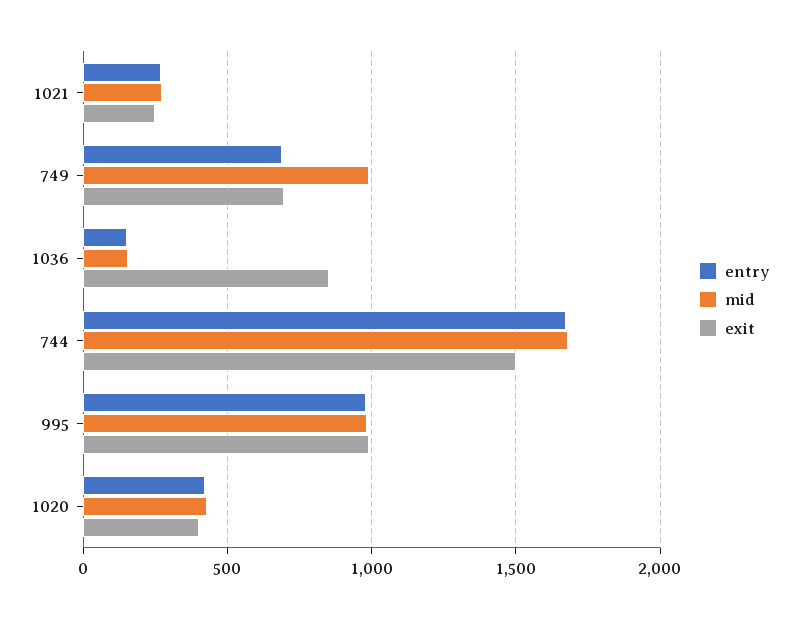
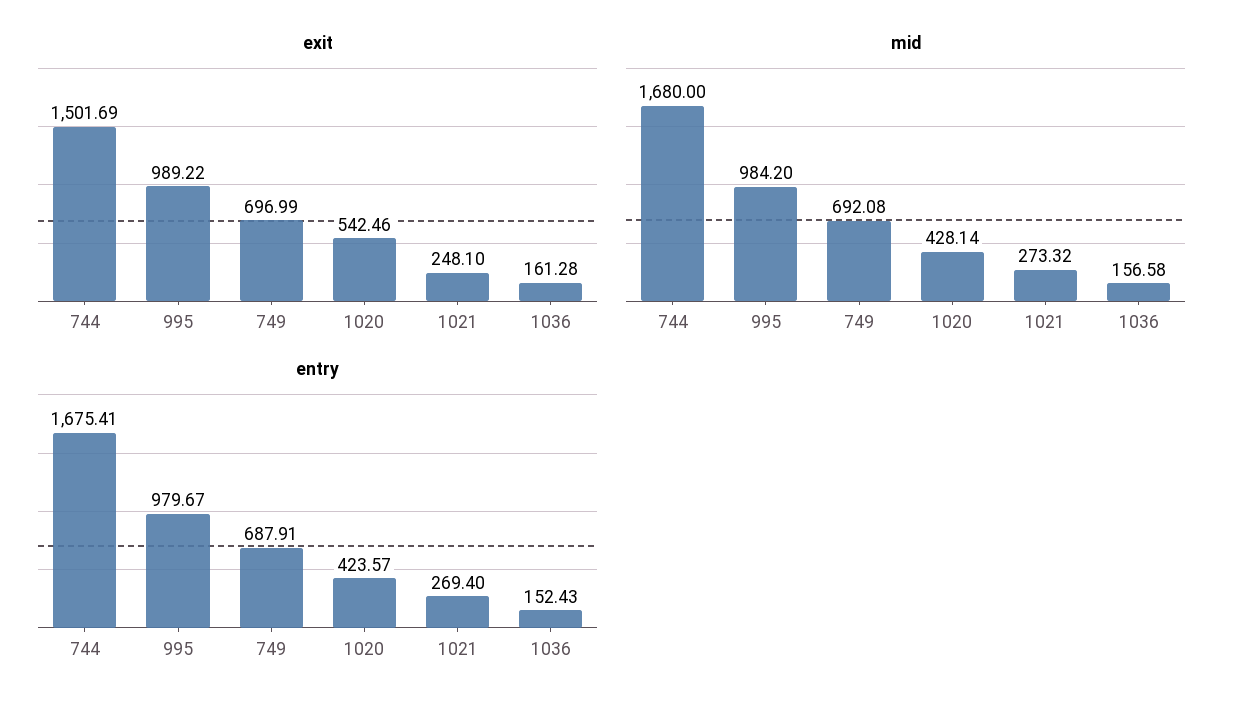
  {
    "entry": {
      "1021": 269.4,
      "749": 687.91,
      "1036": 152.43,
      "744": 1675.41,
      "995": 979.67,
      "1020": 423.57
    },
    "mid": {
      "1021": 273.32,
-     "749": 1000,
+     "749": 692.08,
      "1036": 156.58,
      "744": 1680,
      "995": 984.2,
      "1020": 428.14
    },
    "exit": {
      "1021": 248.1,
      "749": 696.99,
-     "1036": 850,
+     "1036": 161.28,
      "744": 1501.69,
      "995": 989.22,
-     "1020": 400
+     "1020": 542.46
    }
  }

